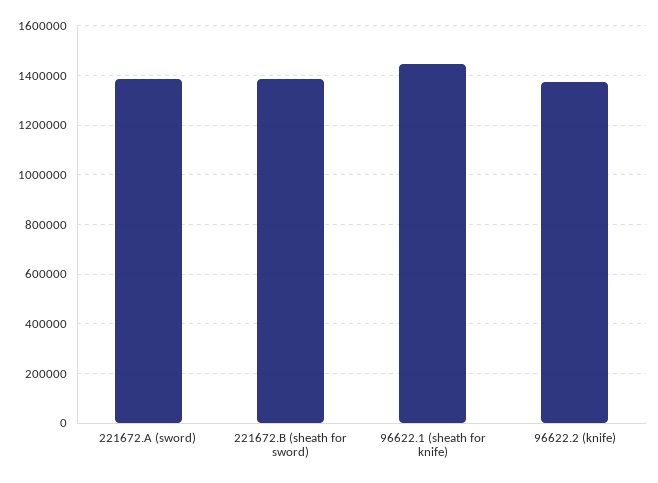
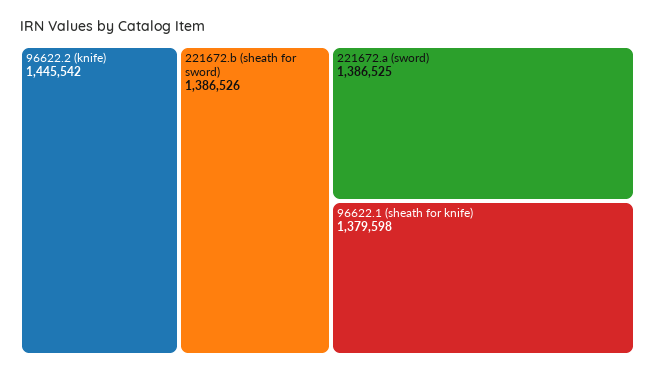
  {
    "221672.A (sword)": 1386525,
    "221672.B (sheath for sword)": 1386526,
-   "96622.1 (sheath for knife)": 1450000,
+   "96622.1 (sheath for knife)": 1379598,
-   "96622.2 (knife)": 1375000
+   "96622.2 (knife)": 1445542
  }

